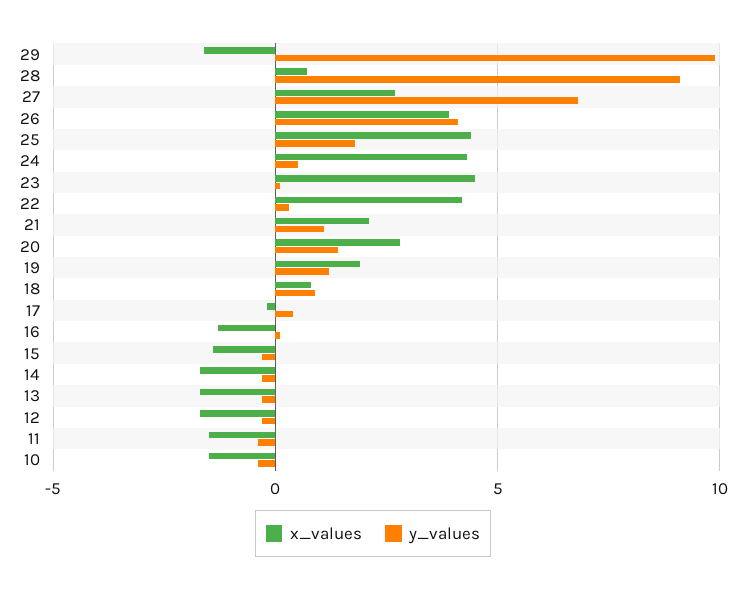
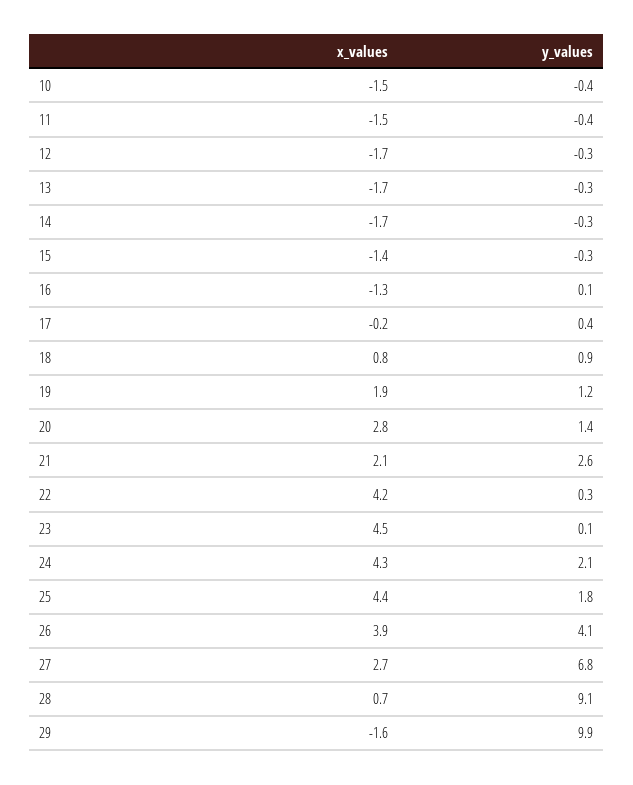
  {
    "x_values": {
      "29": -1.6,
      "28": 0.7,
      "27": 2.7,
      "26": 3.9,
      "25": 4.4,
      "24": 4.3,
      "23": 4.5,
      "22": 4.2,
      "21": 2.1,
      "20": 2.8,
      "19": 1.9,
      "18": 0.8,
      "17": -0.2,
      "16": -1.3,
      "15": -1.4,
      "14": -1.7,
      "13": -1.7,
      "12": -1.7,
      "11": -1.5,
      "10": -1.5
    },
    "y_values": {
      "29": 9.9,
      "28": 9.1,
      "27": 6.8,
      "26": 4.1,
      "25": 1.8,
-     "24": 0.5,
+     "24": 2.1,
      "23": 0.1,
      "22": 0.3,
-     "21": 1,
+     "21": 2.6,
      "20": 1.4,
      "19": 1.2,
      "18": 0.9,
      "17": 0.4,
      "16": 0.1,
      "15": -0.3,
      "14": -0.3,
      "13": -0.3,
      "12": -0.3,
      "11": -0.4,
      "10": -0.4
    }
  }

